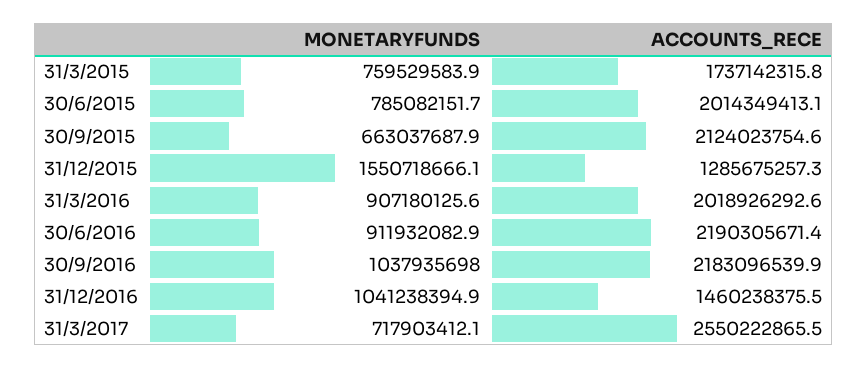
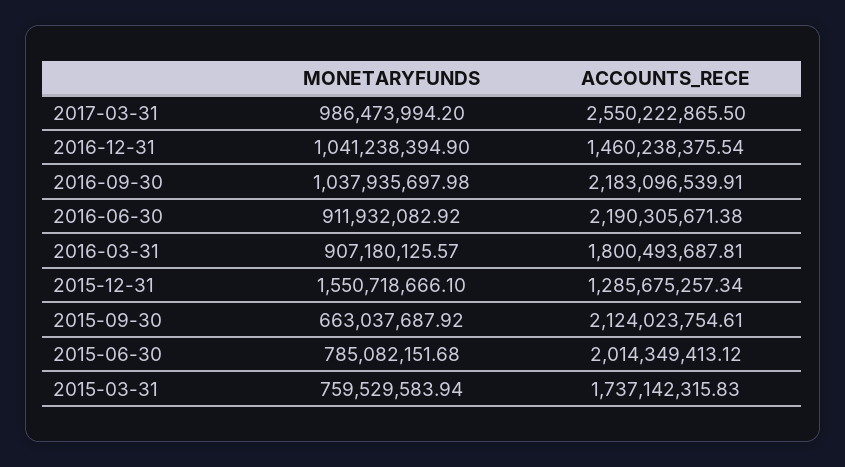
  {
    "MONETARYFUNDS": {
      "31/3/2015": 759529583.94,
      "30/6/2015": 785082151.68,
      "30/9/2015": 663037687.92,
      "31/12/2015": 1550718666.1,
      "31/3/2016": 907180125.57,
      "30/6/2016": 911932082.92,
      "30/9/2016": 1037935697.98,
      "31/12/2016": 1041238394.9,
-     "31/3/2017": 717903412.1
+     "31/3/2017": 986473994.2
    },
    "ACCOUNTS_RECE": {
      "31/3/2015": 1737142315.83,
      "30/6/2015": 2014349413.12,
      "30/9/2015": 2124023754.61,
      "31/12/2015": 1285675257.34,
-     "31/3/2016": 2018926292.6,
+     "31/3/2016": 1800493687.81,
      "30/6/2016": 2190305671.38,
      "30/9/2016": 2183096539.91,
      "31/12/2016": 1460238375.54,
      "31/3/2017": 2550222865.5
    }
  }

